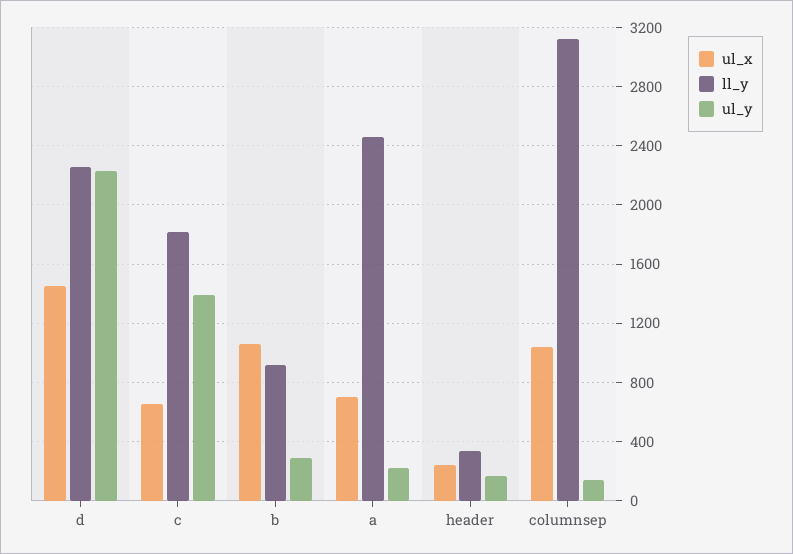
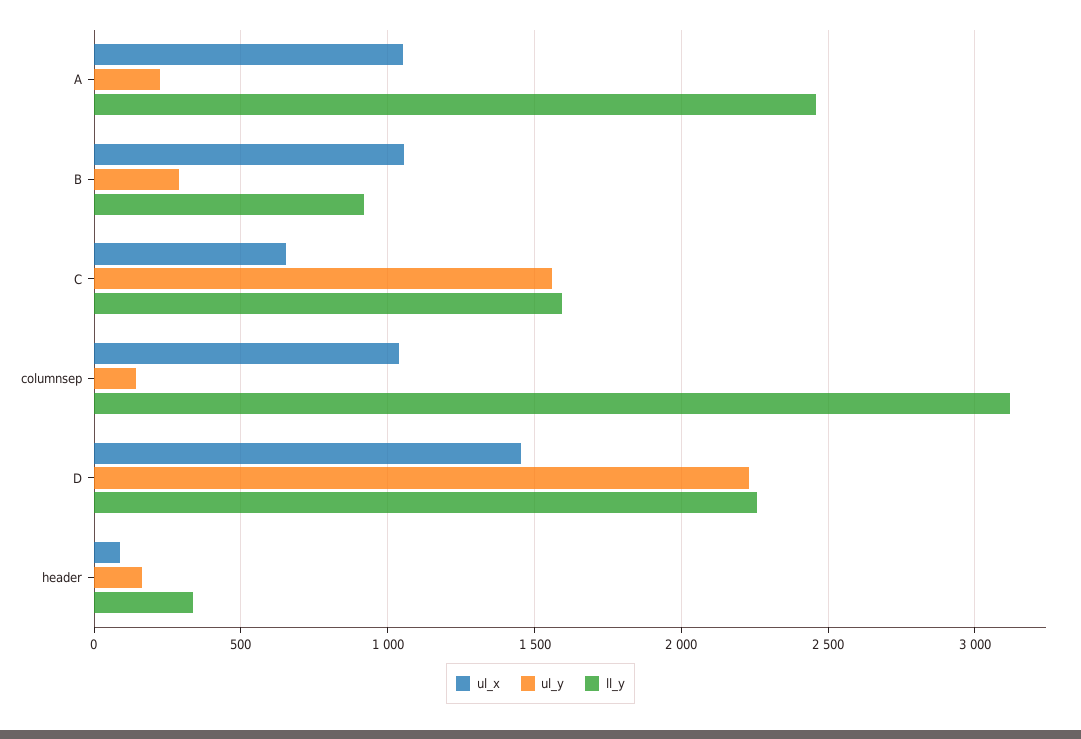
  {
    "ul_x": {
      "d": 1450,
      "c": 650,
      "b": 1050,
-     "a": 700,
+     "a": 1050,
-     "header": 250,
+     "header": 100,
      "columnsep": 1050
    },
    "ll_y": {
      "d": 2250,
-     "c": 1800,
+     "c": 1600,
      "b": 900,
      "a": 2450,
      "header": 350,
      "columnsep": 3100
    },
    "ul_y": {
      "d": 2250,
-     "c": 1400,
+     "c": 1550,
      "b": 300,
      "a": 200,
      "header": 150,
      "columnsep": 150
    }
  }

